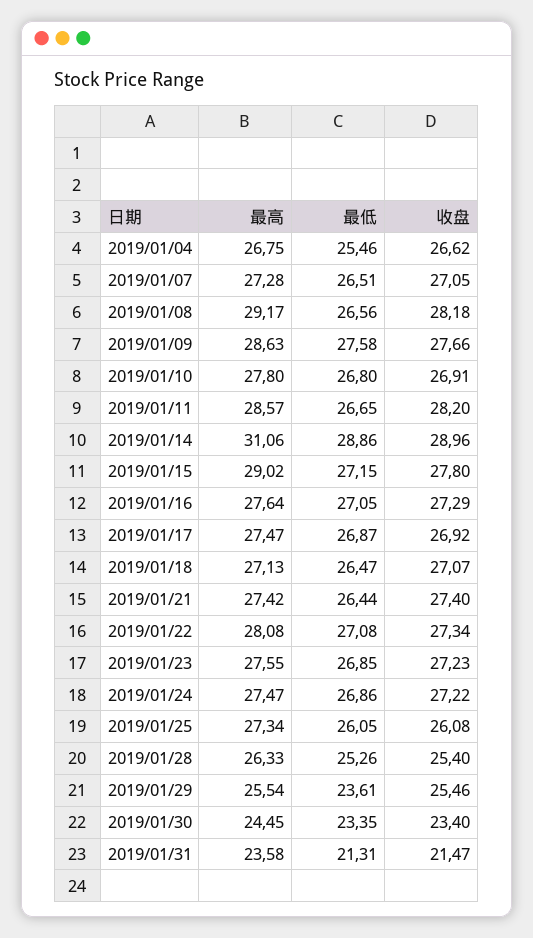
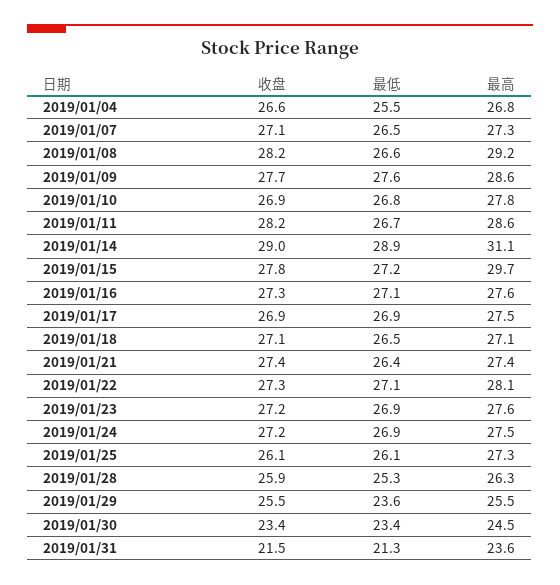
  {
    "最高": {
      "2019/01/04": 26.75,
      "2019/01/07": 27.28,
      "2019/01/08": 29.17,
      "2019/01/09": 28.63,
      "2019/01/10": 27.8,
      "2019/01/11": 28.57,
      "2019/01/14": 31.06,
-     "2019/01/15": 29.02,
+     "2019/01/15": 29.7,
      "2019/01/16": 27.64,
      "2019/01/17": 27.47,
      "2019/01/18": 27.13,
      "2019/01/21": 27.42,
      "2019/01/22": 28.08,
      "2019/01/23": 27.55,
      "2019/01/24": 27.47,
      "2019/01/25": 27.34,
      "2019/01/28": 26.33,
      "2019/01/29": 25.54,
      "2019/01/30": 24.45,
      "2019/01/31": 23.58
    },
    "最低": {
      "2019/01/04": 25.46,
      "2019/01/07": 26.51,
      "2019/01/08": 26.56,
      "2019/01/09": 27.58,
      "2019/01/10": 26.8,
      "2019/01/11": 26.65,
      "2019/01/14": 28.86,
      "2019/01/15": 27.15,
      "2019/01/16": 27.05,
      "2019/01/17": 26.87,
      "2019/01/18": 26.47,
      "2019/01/21": 26.44,
      "2019/01/22": 27.08,
      "2019/01/23": 26.85,
      "2019/01/24": 26.86,
      "2019/01/25": 26.05,
      "2019/01/28": 25.26,
      "2019/01/29": 23.61,
      "2019/01/30": 23.35,
      "2019/01/31": 21.31
    },
    "收盘": {
      "2019/01/04": 26.62,
      "2019/01/07": 27.05,
      "2019/01/08": 28.18,
      "2019/01/09": 27.66,
      "2019/01/10": 26.91,
      "2019/01/11": 28.2,
      "2019/01/14": 28.96,
      "2019/01/15": 27.8,
      "2019/01/16": 27.29,
      "2019/01/17": 26.92,
      "2019/01/18": 27.07,
      "2019/01/21": 27.4,
      "2019/01/22": 27.34,
      "2019/01/23": 27.23,
      "2019/01/24": 27.22,
      "2019/01/25": 26.08,
-     "2019/01/28": 25.4,
+     "2019/01/28": 25.9,
      "2019/01/29": 25.46,
      "2019/01/30": 23.4,
      "2019/01/31": 21.47
    }
  }

